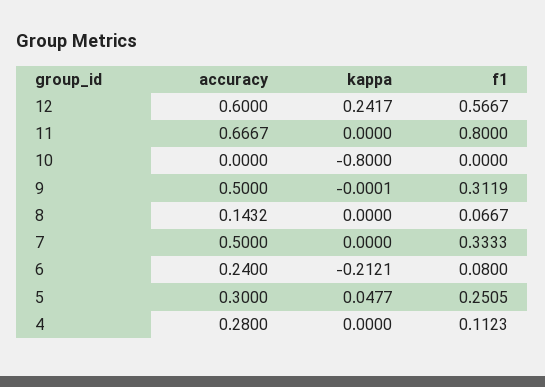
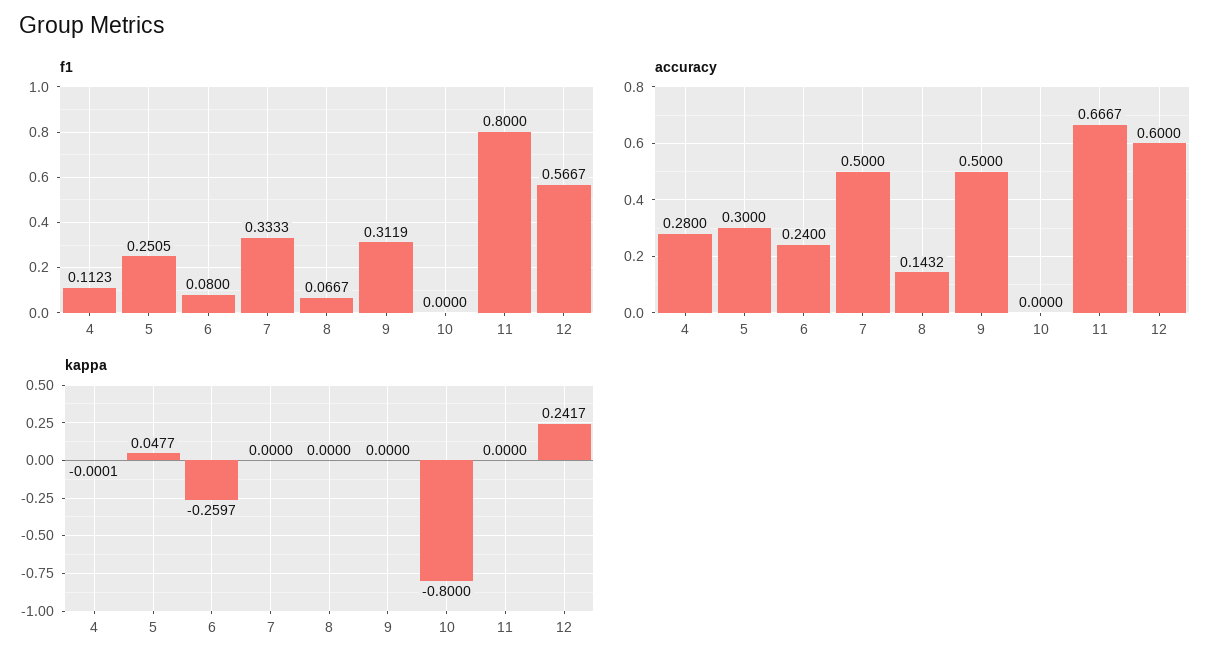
  {
    "accuracy": {
      "12": 0.6,
      "11": 0.6667,
      "10": 0,
      "9": 0.5,
      "8": 0.1432,
      "7": 0.5,
      "6": 0.24,
      "5": 0.3,
      "4": 0.28
    },
    "kappa": {
      "12": 0.2417,
      "11": 0,
      "10": -0.8,
-     "9": -0.0001,
+     "9": 0,
      "8": 0,
      "7": 0,
-     "6": -0.2121,
+     "6": -0.2597,
      "5": 0.0477,
-     "4": 0
+     "4": -0.0001
    },
    "f1": {
      "12": 0.5667,
      "11": 0.8,
      "10": 0,
      "9": 0.3119,
      "8": 0.0667,
      "7": 0.3333,
      "6": 0.08,
      "5": 0.2505,
      "4": 0.1123
    }
  }

